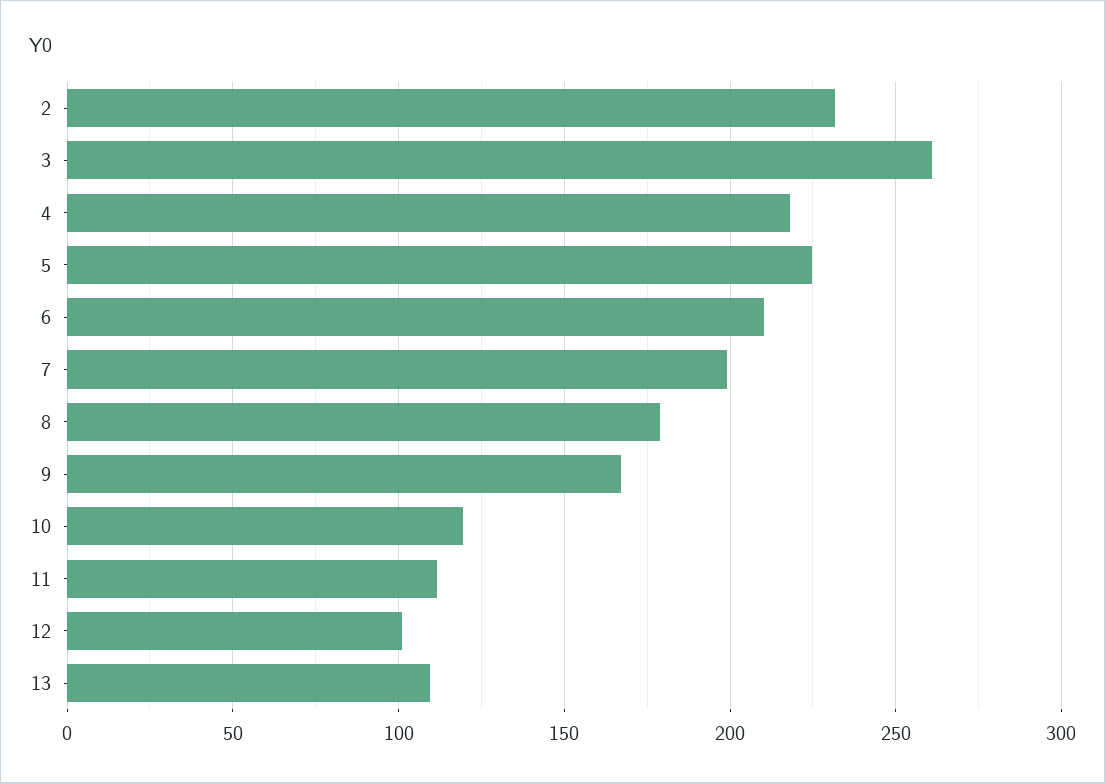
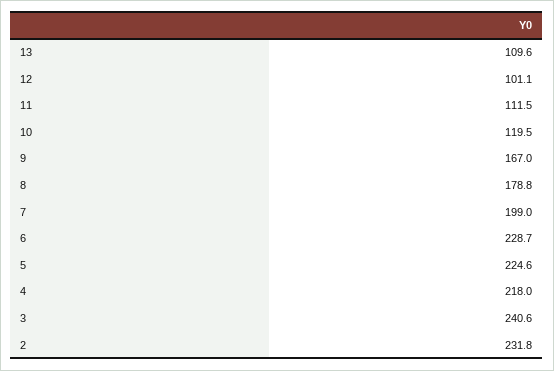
  {
    "2": 231.8,
-   "3": 260,
+   "3": 240.6,
    "4": 218,
    "5": 224.6,
-   "6": 210,
+   "6": 228.7,
    "7": 199,
    "8": 178.8,
    "9": 167,
    "10": 119.5,
    "11": 111.5,
    "12": 101.1,
    "13": 109.6
  }

